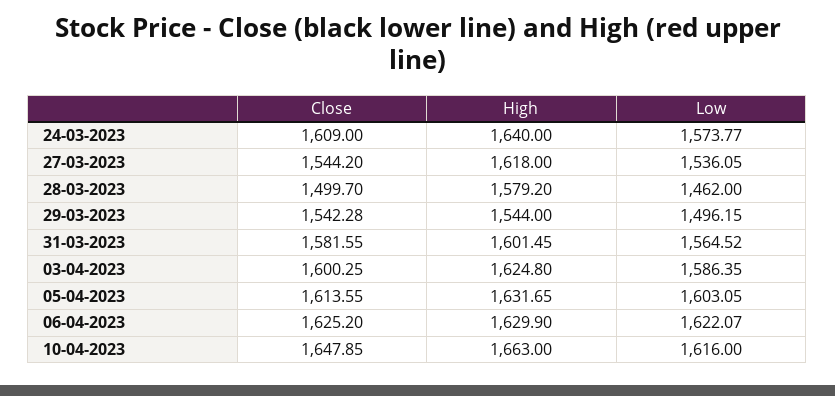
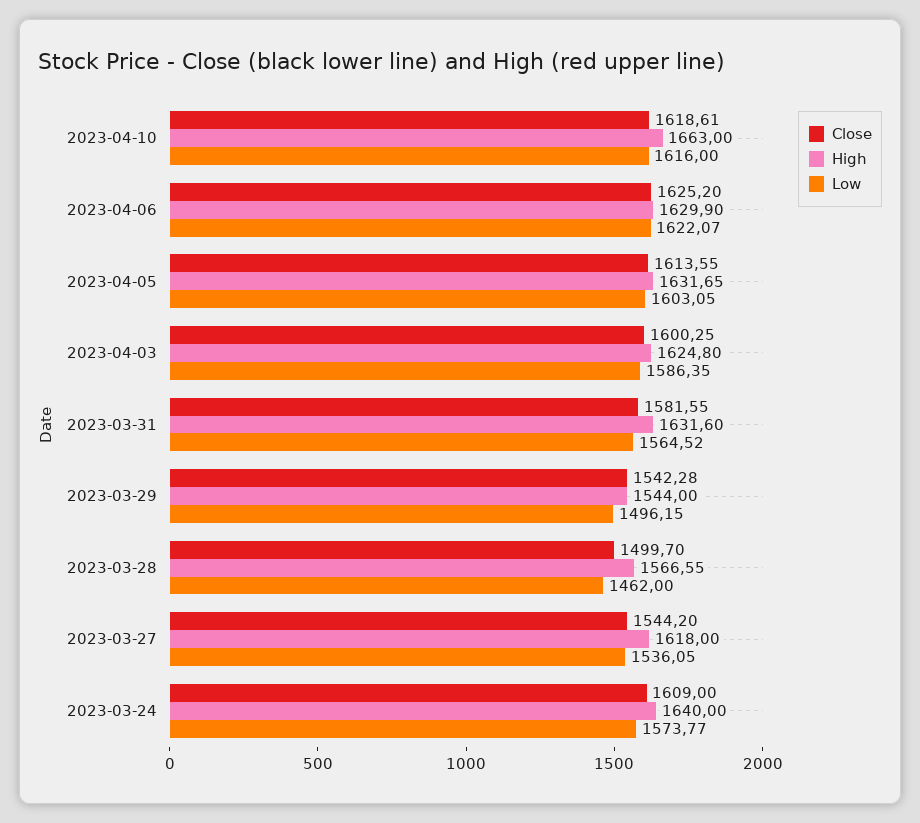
  {
    "Close": {
      "24-03-2023": 1609,
      "27-03-2023": 1544.2,
      "28-03-2023": 1499.7,
      "29-03-2023": 1542.28,
      "31-03-2023": 1581.55,
      "03-04-2023": 1600.25,
      "05-04-2023": 1613.55,
      "06-04-2023": 1625.2,
-     "10-04-2023": 1647.85
+     "10-04-2023": 1618.61
    },
    "High": {
      "24-03-2023": 1640,
      "27-03-2023": 1618,
-     "28-03-2023": 1579.2,
+     "28-03-2023": 1566.55,
      "29-03-2023": 1544,
-     "31-03-2023": 1601.45,
+     "31-03-2023": 1631.6,
      "03-04-2023": 1624.8,
      "05-04-2023": 1631.65,
      "06-04-2023": 1629.9,
      "10-04-2023": 1663
    },
    "Low": {
      "24-03-2023": 1573.77,
      "27-03-2023": 1536.05,
      "28-03-2023": 1462,
      "29-03-2023": 1496.15,
      "31-03-2023": 1564.52,
      "03-04-2023": 1586.35,
      "05-04-2023": 1603.05,
      "06-04-2023": 1622.07,
      "10-04-2023": 1616
    }
  }

